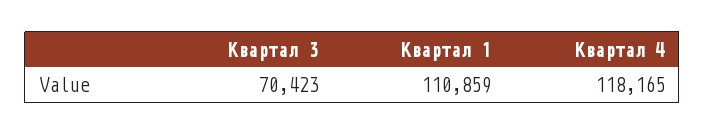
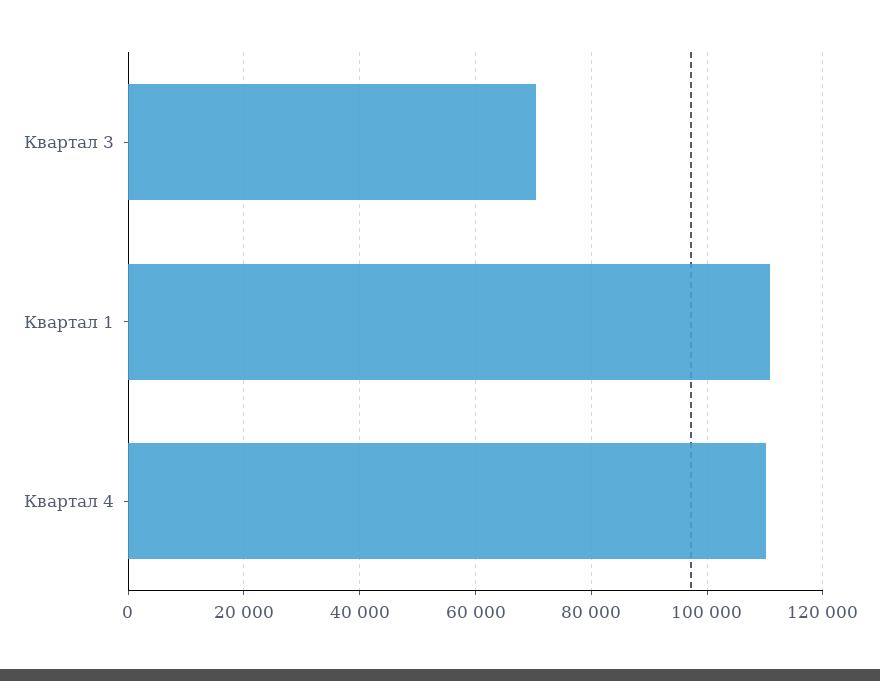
  {
    "Квартал 3": 70423,
    "Квартал 1": 110859,
-   "Квартал 4": 118165
+   "Квартал 4": 110000
  }

